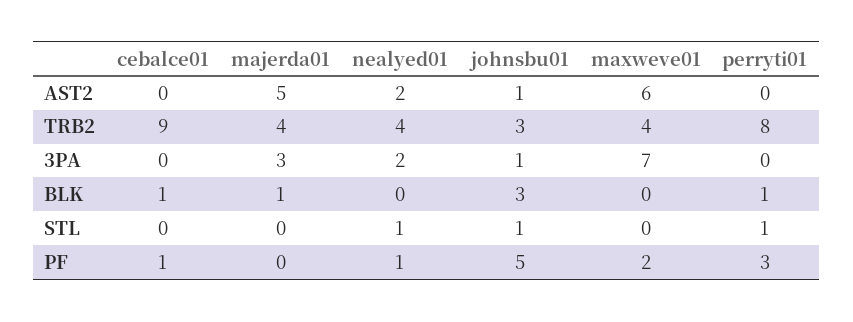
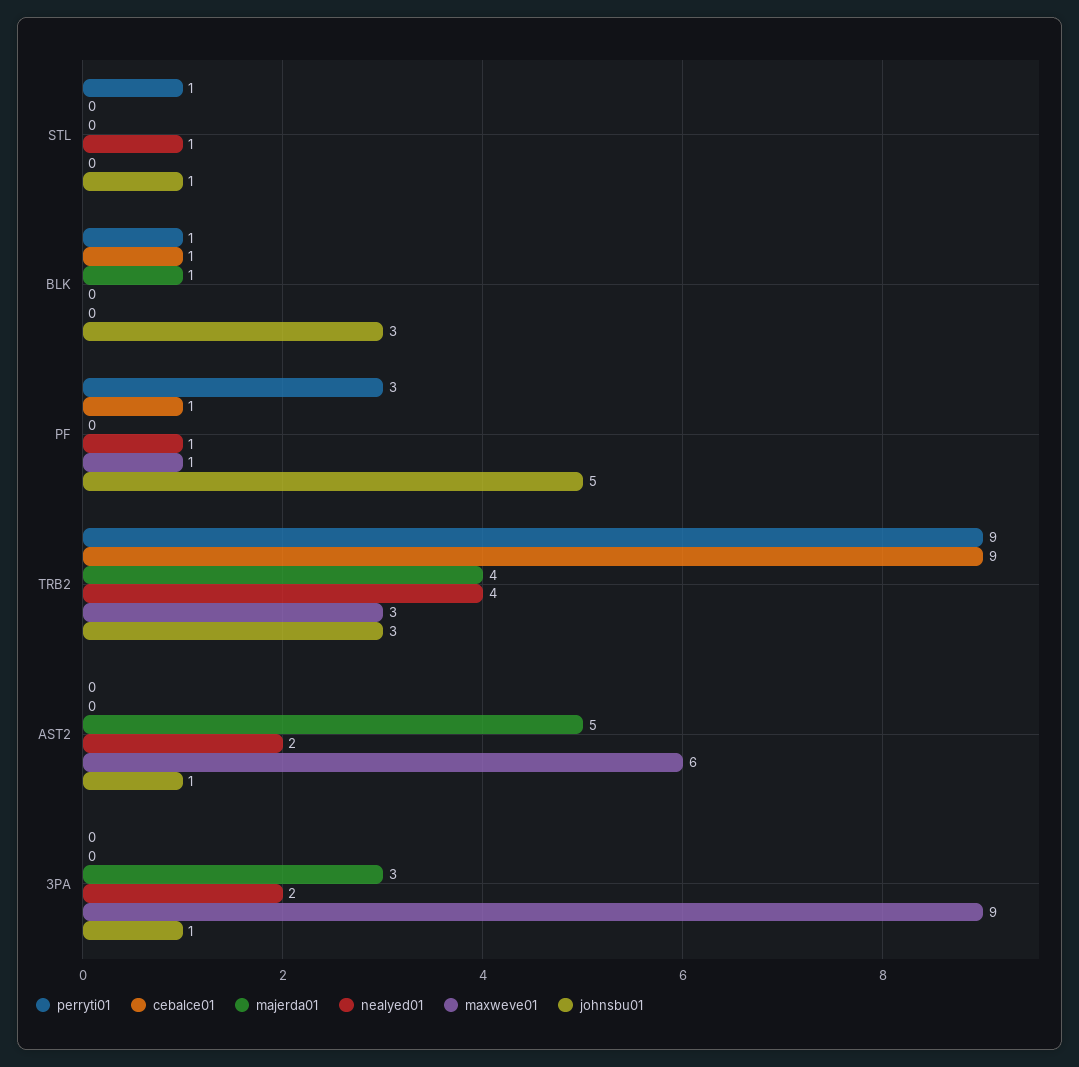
  {
    "cebalce01": {
      "AST2": 0,
      "TRB2": 9,
      "3PA": 0,
      "BLK": 1,
      "STL": 0,
      "PF": 1
    },
    "majerda01": {
      "AST2": 5,
      "TRB2": 4,
      "3PA": 3,
      "BLK": 1,
      "STL": 0,
      "PF": 0
    },
    "nealyed01": {
      "AST2": 2,
      "TRB2": 4,
      "3PA": 2,
      "BLK": 0,
      "STL": 1,
      "PF": 1
    },
    "johnsbu01": {
      "AST2": 1,
      "TRB2": 3,
      "3PA": 1,
      "BLK": 3,
      "STL": 1,
      "PF": 5
    },
    "maxweve01": {
      "AST2": 6,
-     "TRB2": 4,
+     "TRB2": 3,
-     "3PA": 7,
+     "3PA": 9,
      "BLK": 0,
      "STL": 0,
-     "PF": 2
+     "PF": 1
    },
    "perryti01": {
      "AST2": 0,
-     "TRB2": 8,
+     "TRB2": 9,
      "3PA": 0,
      "BLK": 1,
      "STL": 1,
      "PF": 3
    }
  }

